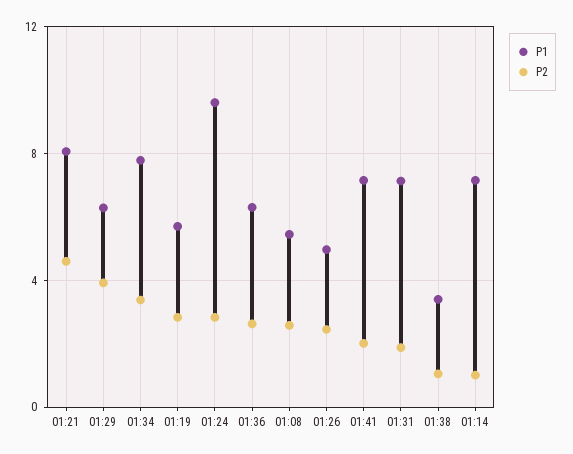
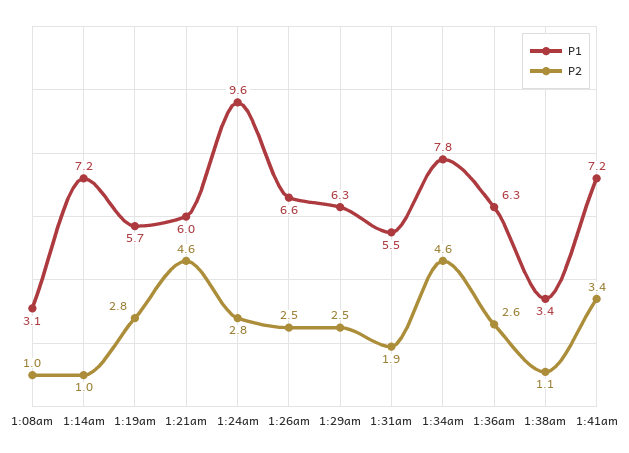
  {
    "P1": {
-     "01:21": 8,
+     "01:21": 6,
      "01:29": 6.3,
      "01:34": 7.8,
      "01:19": 5.7,
      "01:24": 9.6,
      "01:36": 6.3,
-     "01:08": 5.5,
+     "01:08": 3.1,
-     "01:26": 5,
+     "01:26": 6.6,
      "01:41": 7.2,
-     "01:31": 7,
+     "01:31": 5.5,
      "01:38": 3.4,
      "01:14": 7.2
    },
    "P2": {
      "01:21": 4.6,
-     "01:29": 4,
+     "01:29": 2.5,
-     "01:34": 3.5,
+     "01:34": 4.6,
      "01:19": 2.8,
      "01:24": 2.8,
      "01:36": 2.6,
-     "01:08": 2.5,
+     "01:08": 1,
      "01:26": 2.5,
-     "01:41": 2,
+     "01:41": 3.4,
      "01:31": 1.9,
      "01:38": 1.1,
      "01:14": 1
    }
  }

